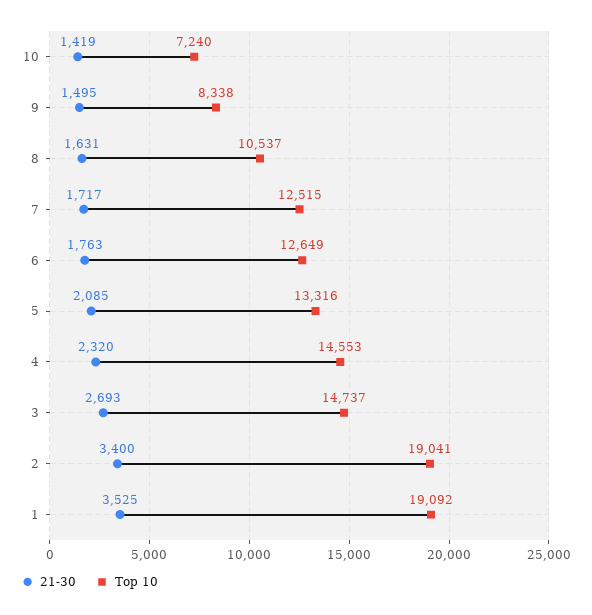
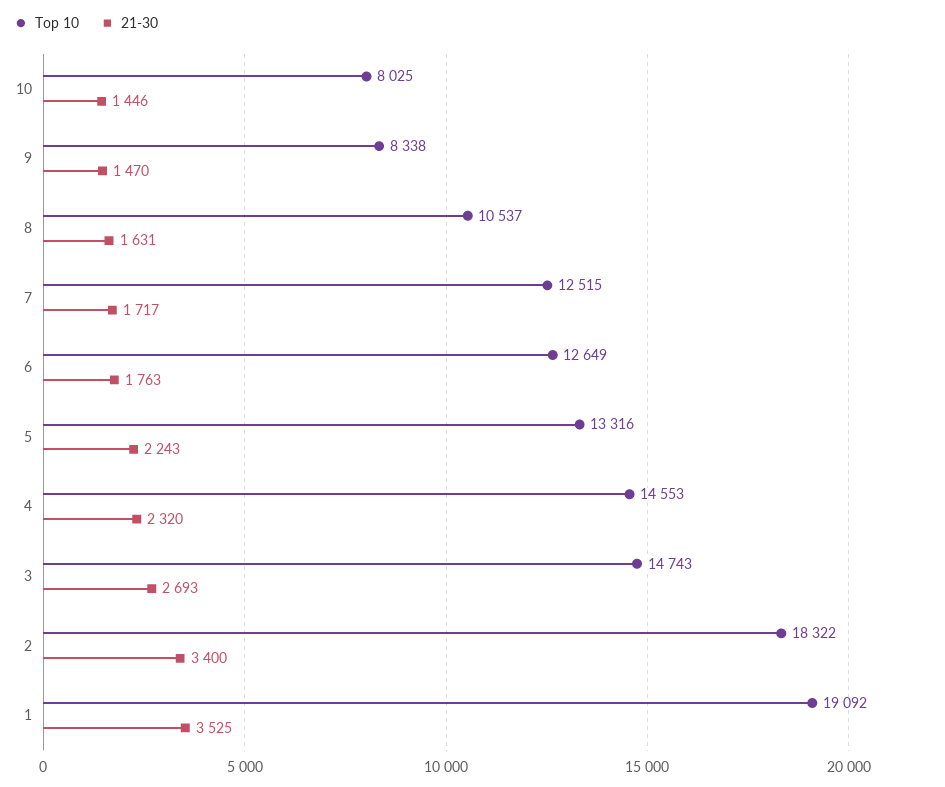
  {
    "21-30": {
-     "10": 1419,
+     "10": 1446,
-     "9": 1495,
+     "9": 1470,
      "8": 1631,
      "7": 1717,
      "6": 1763,
-     "5": 2085,
+     "5": 2243,
      "4": 2320,
      "3": 2693,
      "2": 3400,
      "1": 3525
    },
    "Top 10": {
-     "10": 7240,
+     "10": 8025,
      "9": 8338,
      "8": 10537,
      "7": 12515,
      "6": 12649,
      "5": 13316,
      "4": 14553,
-     "3": 14737,
+     "3": 14743,
-     "2": 19041,
+     "2": 18322,
      "1": 19092
    }
  }

